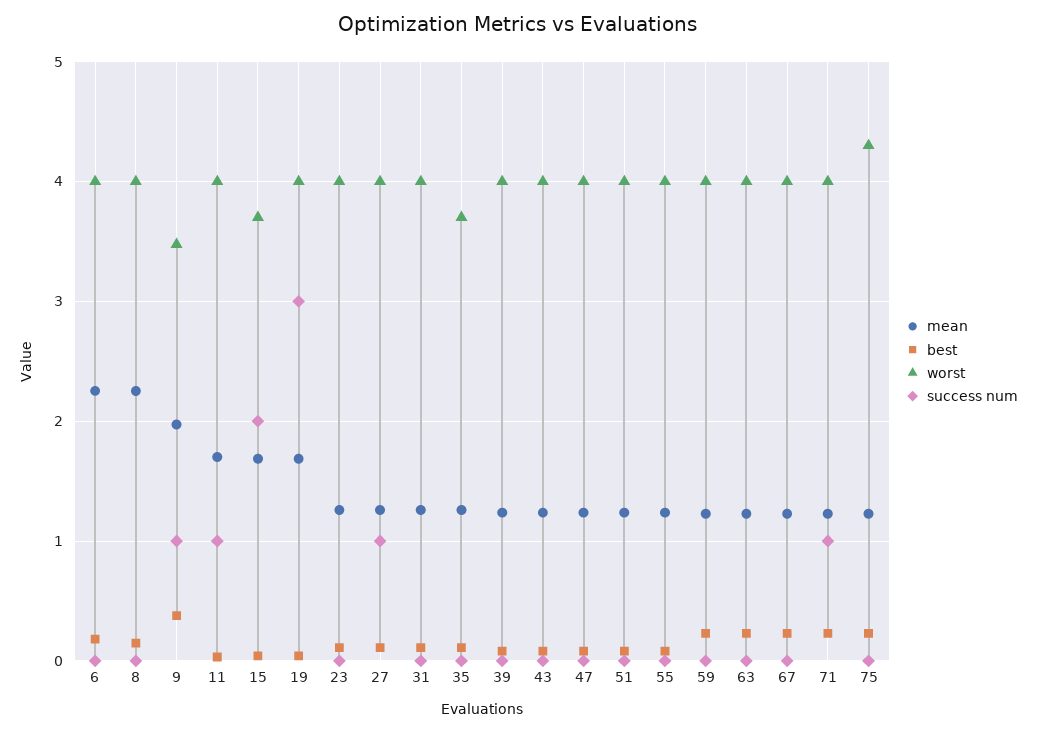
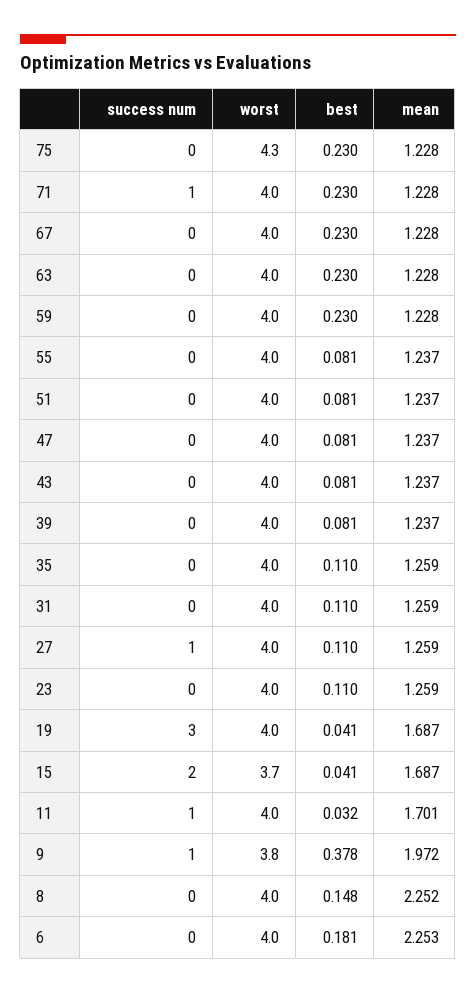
  {
    "mean": {
      "6": 2.253,
      "8": 2.252,
      "9": 1.972,
      "11": 1.701,
      "15": 1.687,
      "19": 1.687,
      "23": 1.259,
      "27": 1.259,
      "31": 1.259,
      "35": 1.259,
      "39": 1.237,
      "43": 1.237,
      "47": 1.237,
      "51": 1.237,
      "55": 1.237,
      "59": 1.228,
      "63": 1.228,
      "67": 1.228,
      "71": 1.228,
      "75": 1.228
    },
    "best": {
      "6": 0.181,
      "8": 0.148,
      "9": 0.378,
      "11": 0.032,
      "15": 0.041,
      "19": 0.041,
      "23": 0.11,
      "27": 0.11,
      "31": 0.11,
      "35": 0.11,
      "39": 0.081,
      "43": 0.081,
      "47": 0.081,
      "51": 0.081,
      "55": 0.081,
      "59": 0.23,
      "63": 0.23,
      "67": 0.23,
      "71": 0.23,
      "75": 0.23
    },
    "worst": {
      "6": 4,
      "8": 4,
-     "9": 3.5,
+     "9": 3.8,
      "11": 4,
      "15": 3.7,
      "19": 4,
      "23": 4,
      "27": 4,
      "31": 4,
-     "35": 3.7,
+     "35": 4,
      "39": 4,
      "43": 4,
      "47": 4,
      "51": 4,
      "55": 4,
      "59": 4,
      "63": 4,
      "67": 4,
      "71": 4,
      "75": 4.3
    },
    "success num": {
      "6": 0,
      "8": 0,
      "9": 1,
      "11": 1,
      "15": 2,
      "19": 3,
      "23": 0,
      "27": 1,
      "31": 0,
      "35": 0,
      "39": 0,
      "43": 0,
      "47": 0,
      "51": 0,
      "55": 0,
      "59": 0,
      "63": 0,
      "67": 0,
      "71": 1,
      "75": 0
    }
  }

